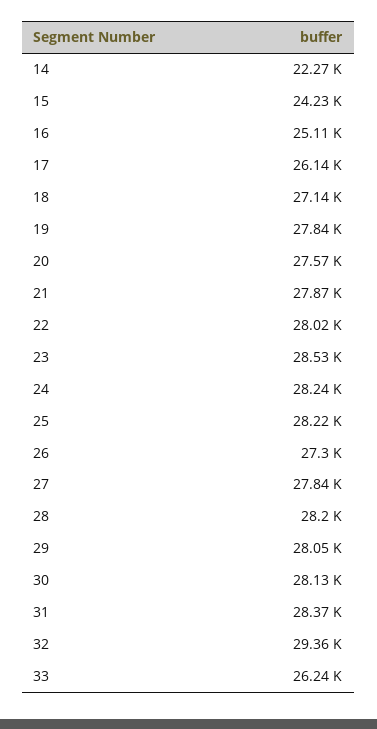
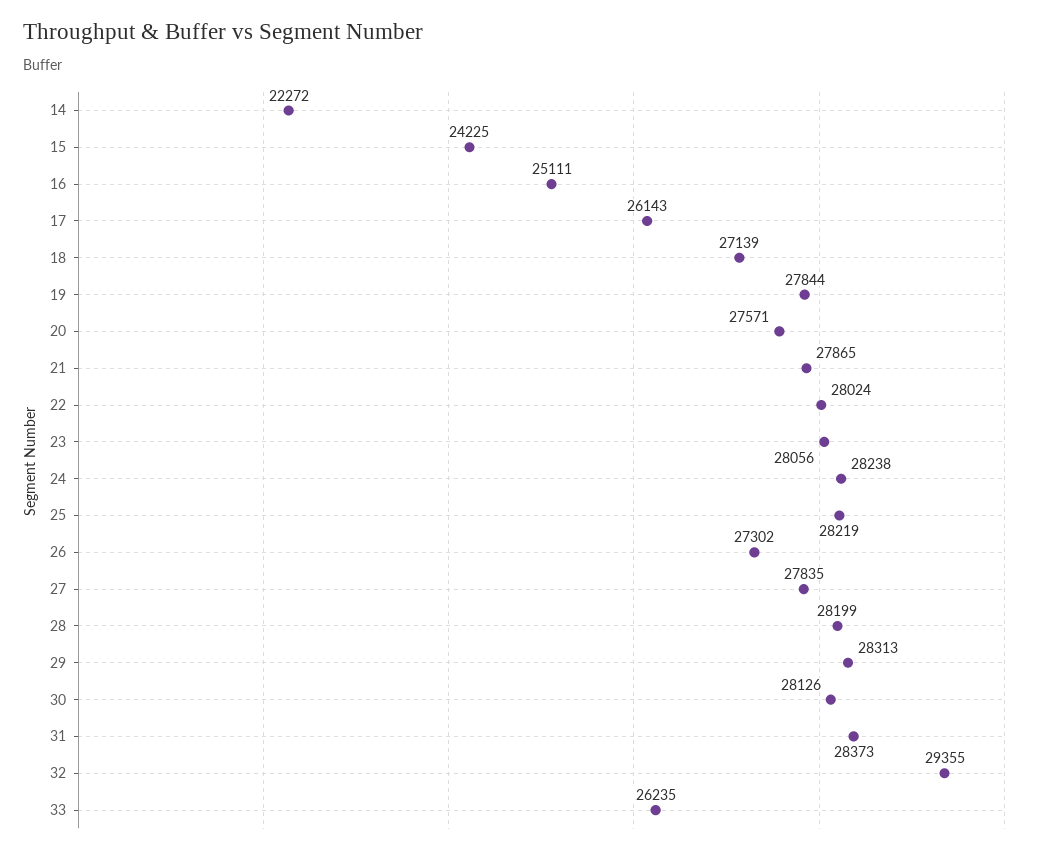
  {
    "14": 22272,
    "15": 24225,
    "16": 25111,
    "17": 26143,
    "18": 27139,
    "19": 27844,
    "20": 27571,
    "21": 27865,
    "22": 28024,
-   "23": 28530,
+   "23": 28056,
    "24": 28238,
    "25": 28219,
    "26": 27302,
    "27": 27835,
    "28": 28199,
-   "29": 28050,
+   "29": 28313,
    "30": 28126,
    "31": 28373,
    "32": 29355,
    "33": 26235
  }

